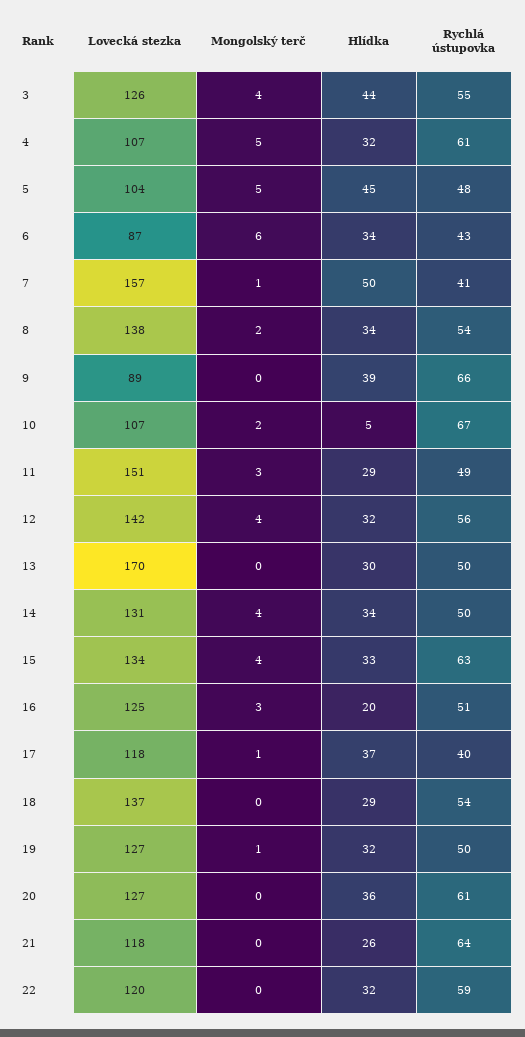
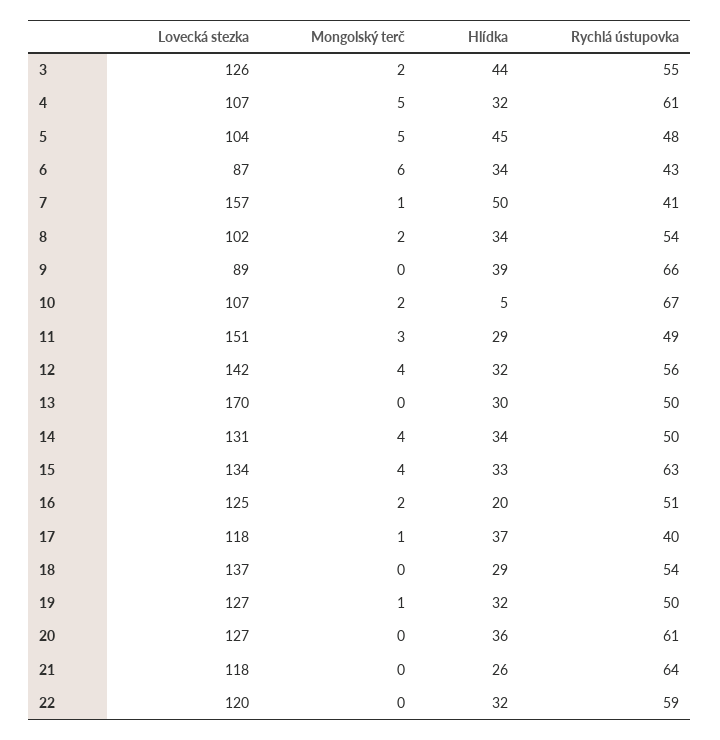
  {
    "Lovecká stezka": {
      "3": 126,
      "4": 107,
      "5": 104,
      "6": 87,
      "7": 157,
-     "8": 138,
+     "8": 102,
      "9": 89,
      "10": 107,
      "11": 151,
      "12": 142,
      "13": 170,
      "14": 131,
      "15": 134,
      "16": 125,
      "17": 118,
      "18": 137,
      "19": 127,
      "20": 127,
      "21": 118,
      "22": 120
    },
    "Mongolský terč": {
-     "3": 4,
+     "3": 2,
      "4": 5,
      "5": 5,
      "6": 6,
      "7": 1,
      "8": 2,
      "9": 0,
      "10": 2,
      "11": 3,
      "12": 4,
      "13": 0,
      "14": 4,
      "15": 4,
-     "16": 3,
+     "16": 2,
      "17": 1,
      "18": 0,
      "19": 1,
      "20": 0,
      "21": 0,
      "22": 0
    },
    "Hlídka": {
      "3": 44,
      "4": 32,
      "5": 45,
      "6": 34,
      "7": 50,
      "8": 34,
      "9": 39,
      "10": 5,
      "11": 29,
      "12": 32,
      "13": 30,
      "14": 34,
      "15": 33,
      "16": 20,
      "17": 37,
      "18": 29,
      "19": 32,
      "20": 36,
      "21": 26,
      "22": 32
    },
    "Rychlá ústupovka": {
      "3": 55,
      "4": 61,
      "5": 48,
      "6": 43,
      "7": 41,
      "8": 54,
      "9": 66,
      "10": 67,
      "11": 49,
      "12": 56,
      "13": 50,
      "14": 50,
      "15": 63,
      "16": 51,
      "17": 40,
      "18": 54,
      "19": 50,
      "20": 61,
      "21": 64,
      "22": 59
    }
  }

